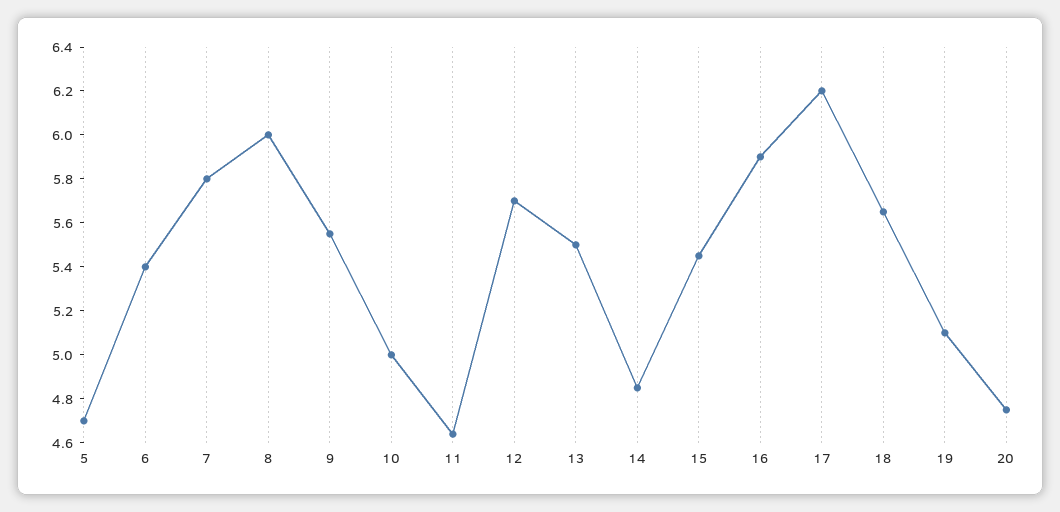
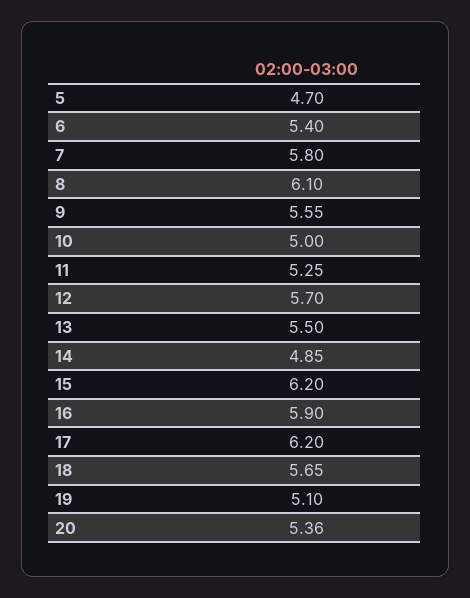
  {
    "5": 4.7,
    "6": 5.4,
    "7": 5.8,
-   "8": 6,
+   "8": 6.1,
    "9": 5.55,
    "10": 5,
-   "11": 4.65,
+   "11": 5.25,
    "12": 5.7,
    "13": 5.5,
    "14": 4.85,
-   "15": 5.45,
+   "15": 6.2,
    "16": 5.9,
    "17": 6.2,
    "18": 5.65,
    "19": 5.1,
-   "20": 4.75
+   "20": 5.36
  }

